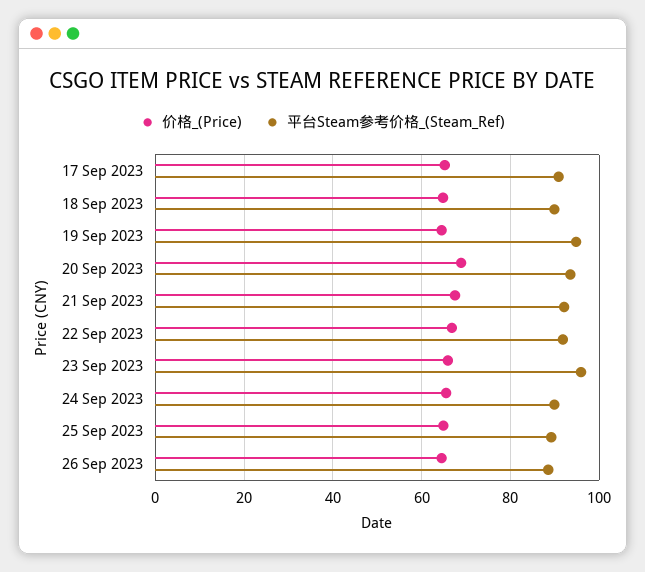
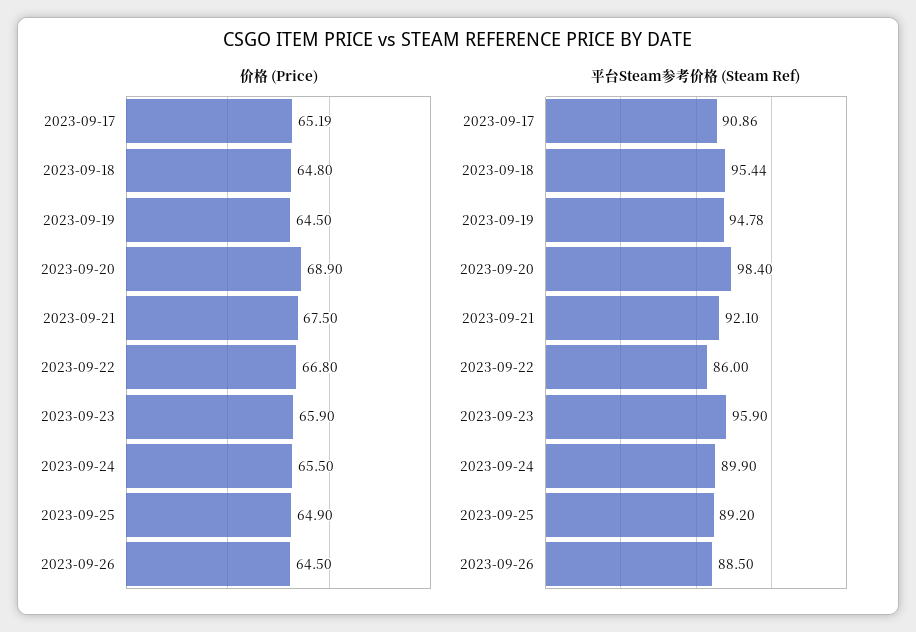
  {
    "价格_(Price)": {
      "17 Sep 2023": 65.19,
      "18 Sep 2023": 64.8,
      "19 Sep 2023": 64.5,
      "20 Sep 2023": 68.9,
      "21 Sep 2023": 67.5,
      "22 Sep 2023": 66.8,
      "23 Sep 2023": 65.9,
      "24 Sep 2023": 65.5,
      "25 Sep 2023": 64.9,
      "26 Sep 2023": 64.5
    },
    "平台Steam参考价格_(Steam_Ref)": {
      "17 Sep 2023": 90.86,
-     "18 Sep 2023": 90,
+     "18 Sep 2023": 95.44,
      "19 Sep 2023": 94.78,
-     "20 Sep 2023": 94,
+     "20 Sep 2023": 98.4,
      "21 Sep 2023": 92.1,
-     "22 Sep 2023": 92,
+     "22 Sep 2023": 86,
      "23 Sep 2023": 95.9,
      "24 Sep 2023": 89.9,
      "25 Sep 2023": 89.2,
      "26 Sep 2023": 88.5
    }
  }

